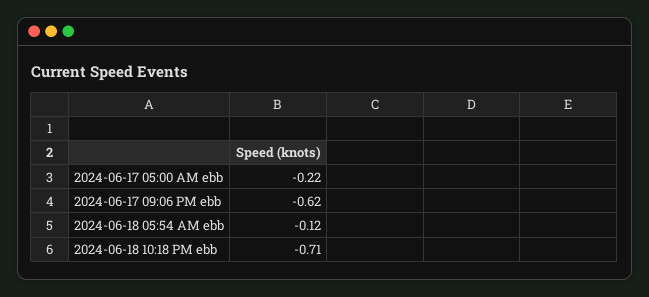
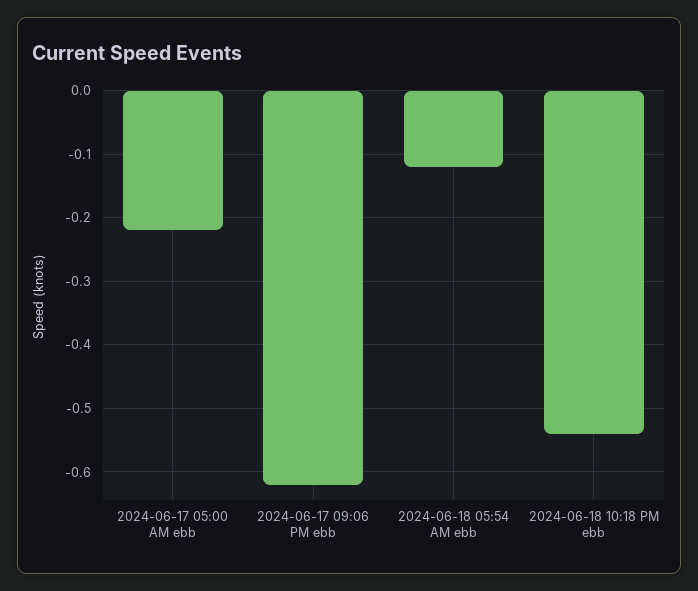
  {
    "2024-06-17 05:00 AM ebb": -0.22,
    "2024-06-17 09:06 PM ebb": -0.62,
    "2024-06-18 05:54 AM ebb": -0.12,
-   "2024-06-18 10:18 PM ebb": -0.71
+   "2024-06-18 10:18 PM ebb": -0.54
  }

